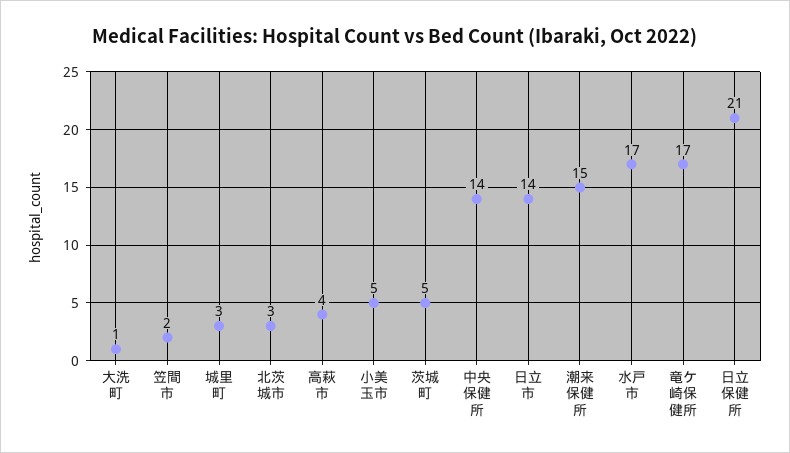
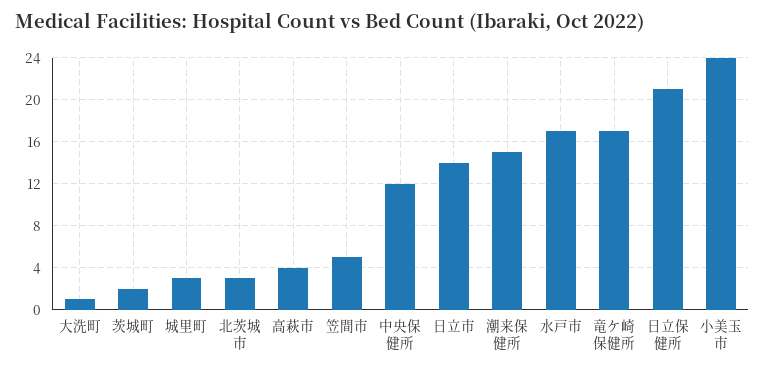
  {
    "大洗町": 1,
-   "笠間市": 2,
+   "笠間市": 5,
    "城里町": 3,
    "北茨城市": 3,
    "高萩市": 4,
-   "小美玉市": 5,
+   "小美玉市": 24,
-   "茨城町": 5,
+   "茨城町": 2,
-   "中央保健所": 14,
+   "中央保健所": 12,
    "日立市": 14,
    "潮来保健所": 15,
    "水戸市": 17,
    "竜ケ崎保健所": 17,
    "日立保健所": 21
  }

